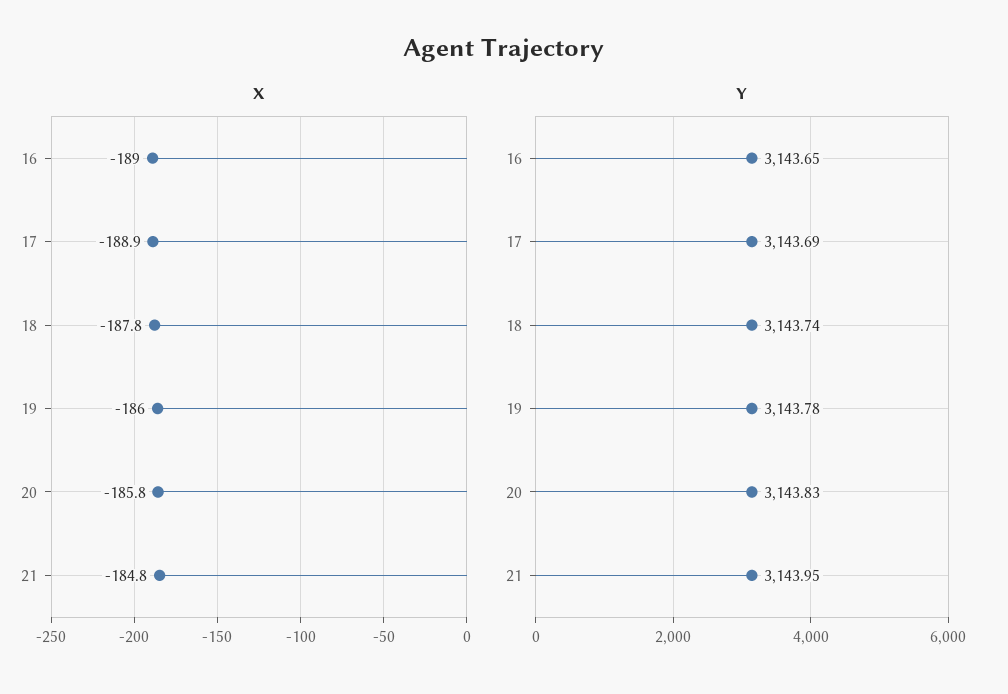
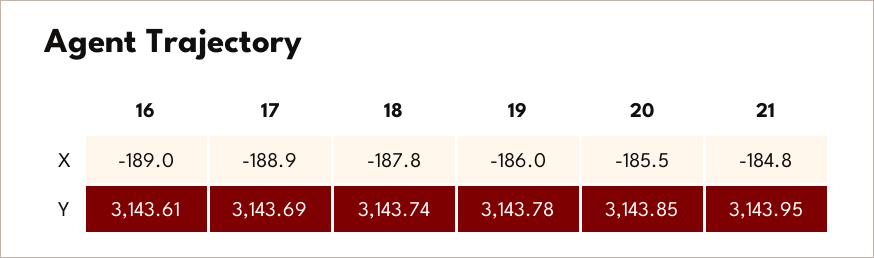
  {
    "X": {
      "16": -189,
      "17": -188.9,
      "18": -187.8,
      "19": -186,
-     "20": -185.8,
+     "20": -185.5,
      "21": -184.8
    },
    "Y": {
-     "16": 3143.65,
+     "16": 3143.61,
      "17": 3143.69,
      "18": 3143.74,
      "19": 3143.78,
-     "20": 3143.83,
+     "20": 3143.85,
      "21": 3143.95
    }
  }

